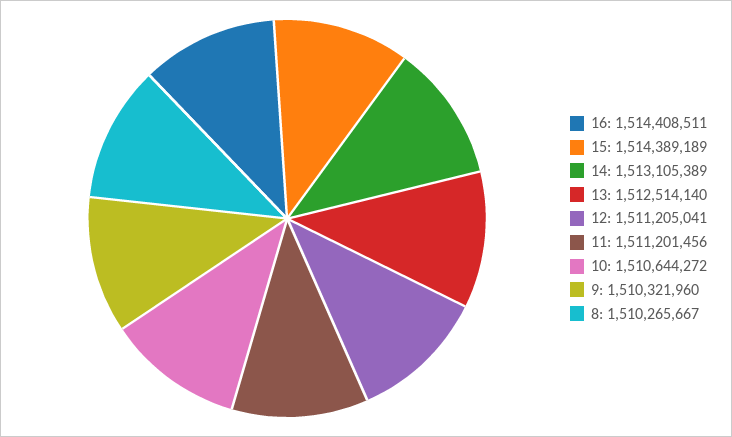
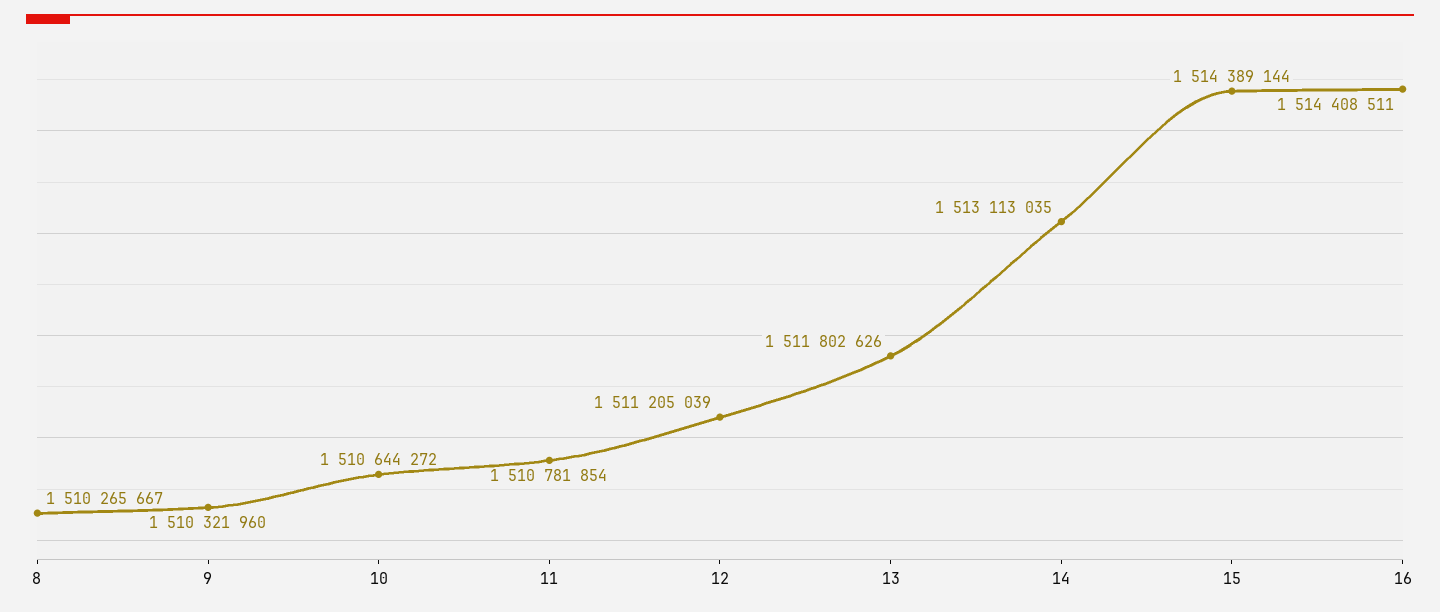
  {
    "16": 1514408511,
-   "15": 1514389189,
+   "15": 1514389144,
-   "14": 1513105389,
+   "14": 1513113035,
-   "13": 1512514140,
+   "13": 1511802626,
-   "12": 1511205041,
+   "12": 1511205039,
-   "11": 1511201456,
+   "11": 1510781854,
    "10": 1510644272,
    "9": 1510321960,
    "8": 1510265667
  }

